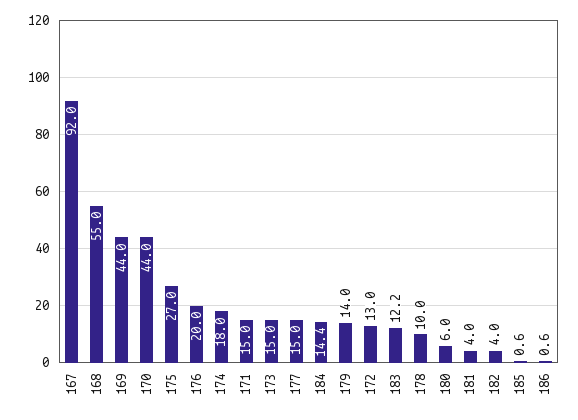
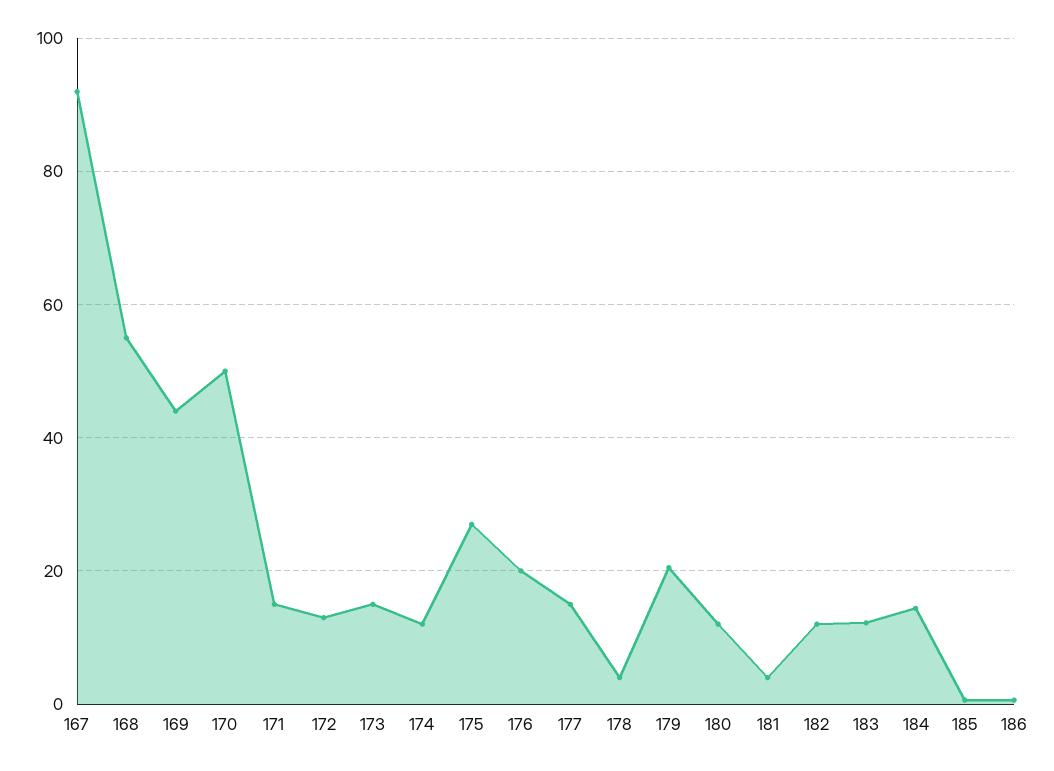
  {
    "167": 92,
    "168": 55,
    "169": 44,
-   "170": 44,
+   "170": 50,
    "175": 27,
    "176": 20,
-   "174": 18,
+   "174": 12,
    "171": 15,
    "173": 15,
    "177": 15,
    "184": 14.4,
-   "179": 14,
+   "179": 20,
    "172": 13,
    "183": 12.2,
-   "178": 10,
+   "178": 4,
-   "180": 6,
+   "180": 12,
    "181": 4,
-   "182": 4,
+   "182": 12,
    "185": 0.6,
    "186": 0.6
  }

